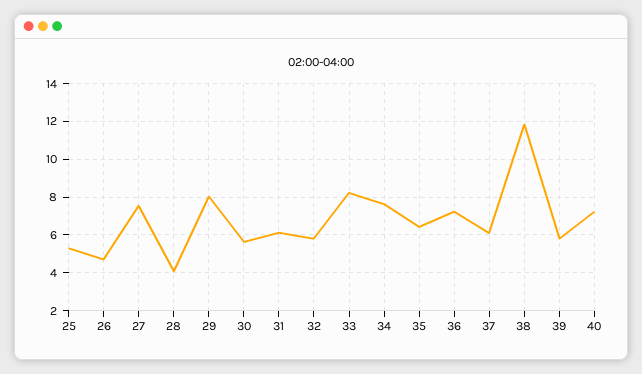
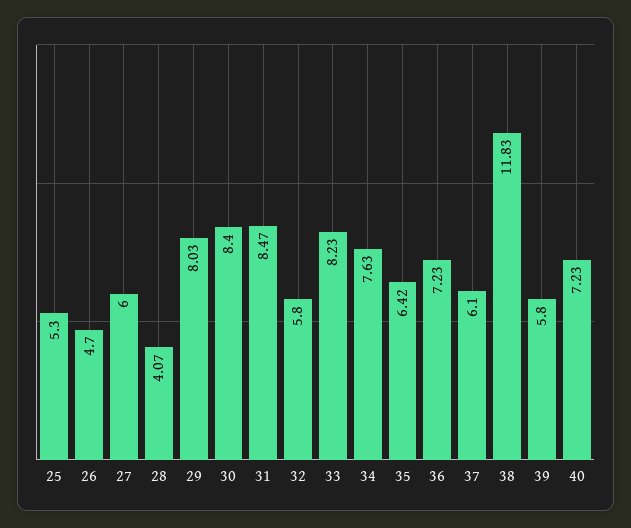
  {
    "25": 5.3,
    "26": 4.7,
-   "27": 7.5,
+   "27": 6,
    "28": 4.07,
    "29": 8.03,
-   "30": 5.5,
+   "30": 8.4,
-   "31": 6,
+   "31": 8.47,
    "32": 5.8,
    "33": 8.23,
    "34": 7.63,
    "35": 6.42,
    "36": 7.23,
    "37": 6.1,
    "38": 11.83,
    "39": 5.8,
    "40": 7.23
  }

